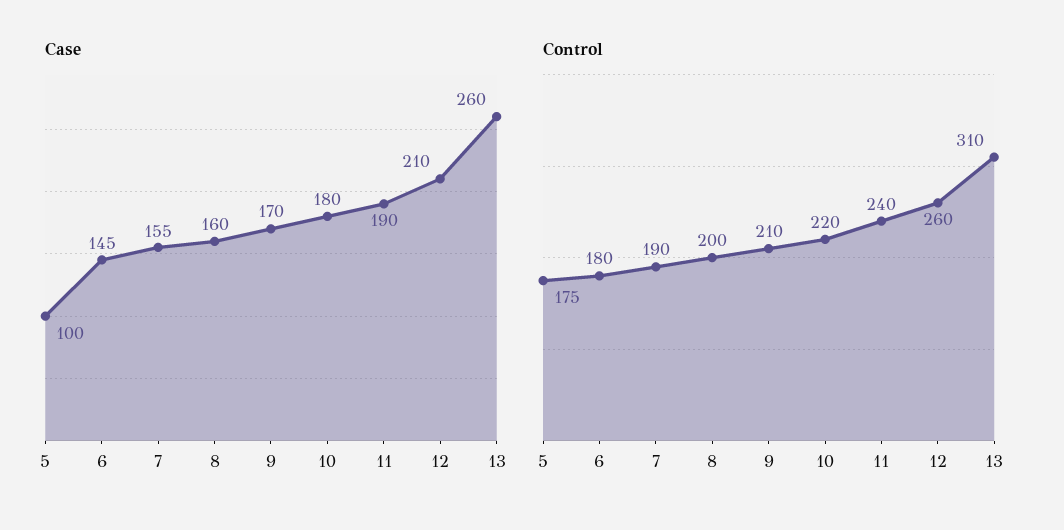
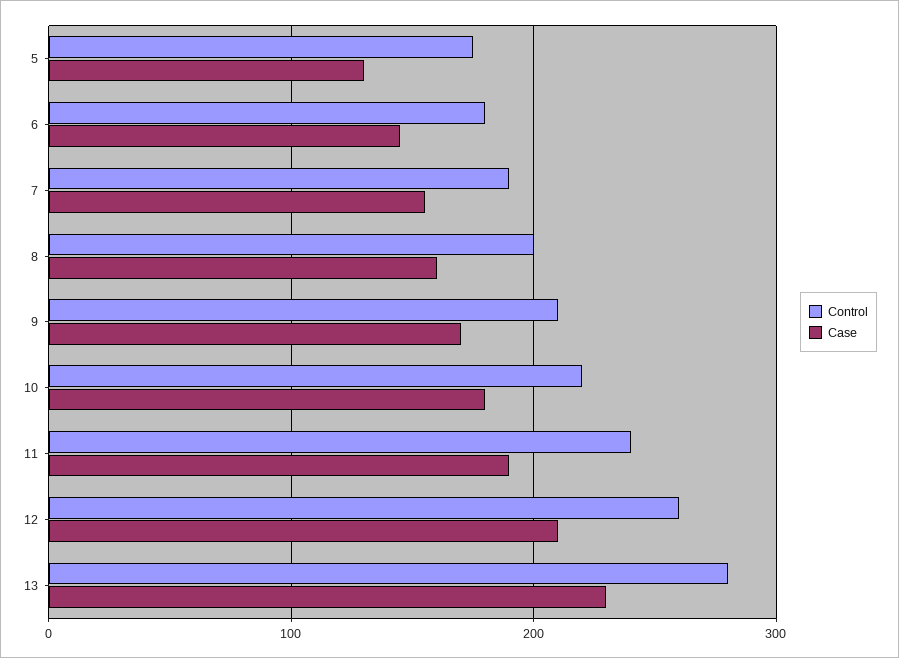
  {
    "Case": {
-     "5": 100,
+     "5": 130,
      "6": 145,
      "7": 155,
      "8": 160,
      "9": 170,
      "10": 180,
      "11": 190,
      "12": 210,
-     "13": 260
+     "13": 230
    },
    "Control": {
      "5": 175,
      "6": 180,
      "7": 190,
      "8": 200,
      "9": 210,
      "10": 220,
      "11": 240,
      "12": 260,
-     "13": 310
+     "13": 280
    }
  }

